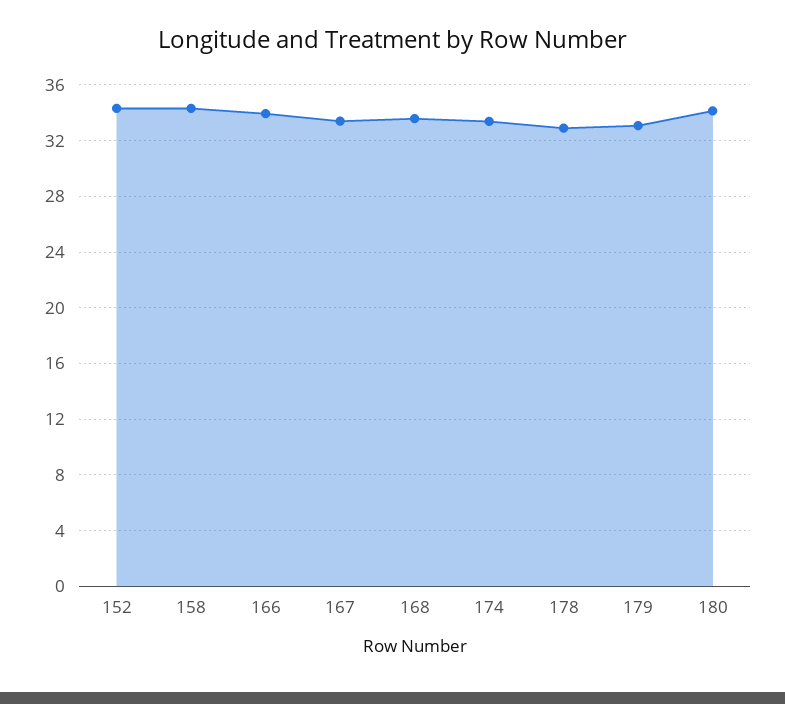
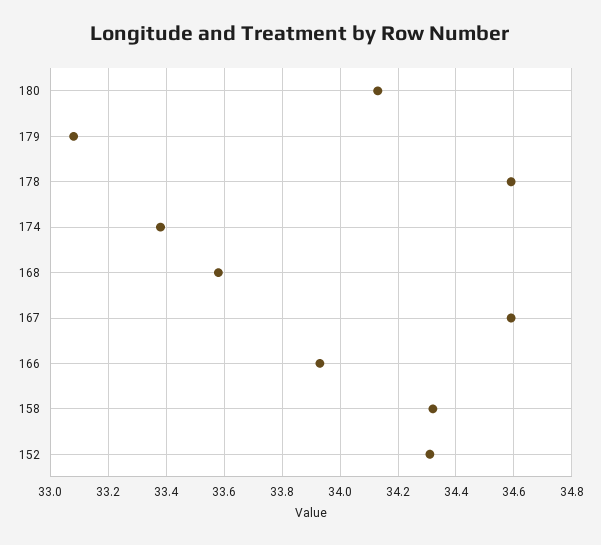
  {
    "152": 34.3,
    "158": 34.3,
    "166": 33.95,
-   "167": 33.5,
+   "167": 34.6,
    "168": 33.6,
    "174": 33.4,
-   "178": 33,
+   "178": 34.6,
    "179": 33.1,
    "180": 34.15
  }

